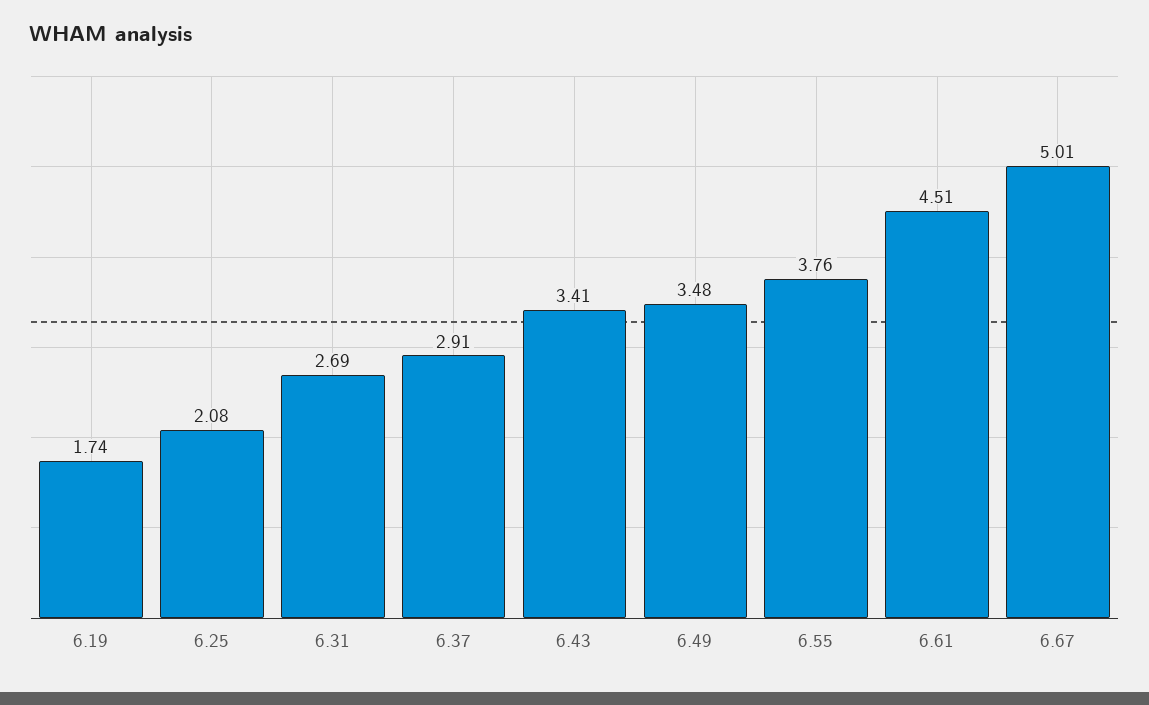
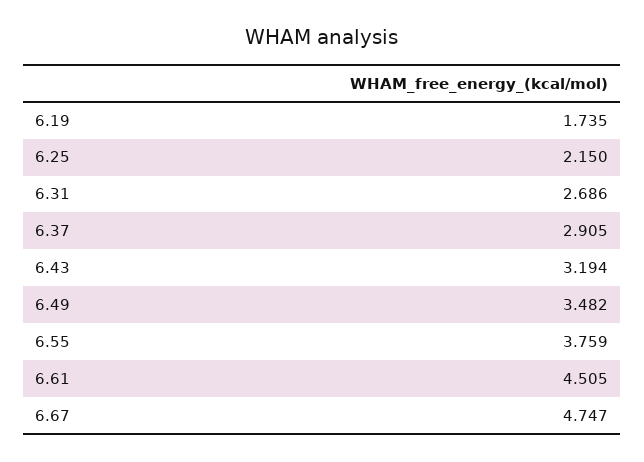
  {
    "6.19": 1.735,
-   "6.25": 2.08,
+   "6.25": 2.15,
    "6.31": 2.686,
    "6.37": 2.905,
-   "6.43": 3.41,
+   "6.43": 3.194,
    "6.49": 3.482,
    "6.55": 3.759,
    "6.61": 4.505,
-   "6.67": 5.01
+   "6.67": 4.747
  }

